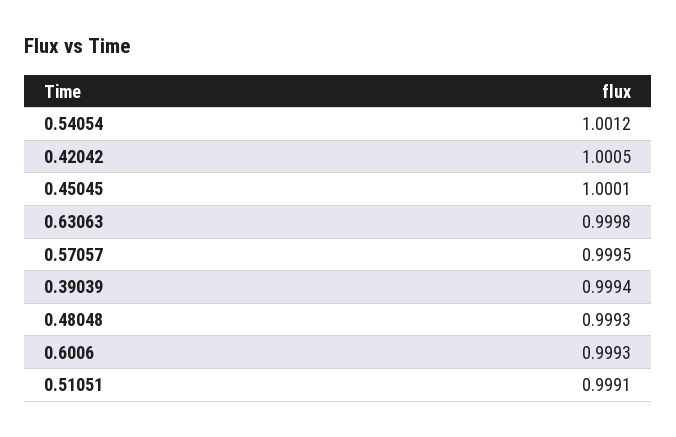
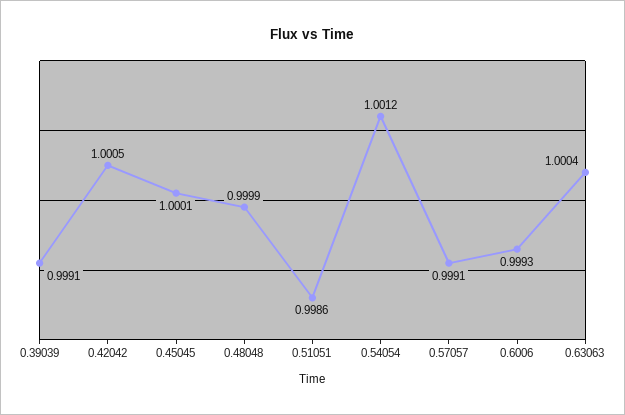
  {
    "0.54054": 1.0012,
    "0.42042": 1.0005,
    "0.45045": 1.0001,
-   "0.63063": 0.9998,
+   "0.63063": 1.0004,
-   "0.57057": 0.9995,
+   "0.57057": 0.9991,
-   "0.39039": 0.9994,
+   "0.39039": 0.9991,
-   "0.48048": 0.9993,
+   "0.48048": 0.9999,
    "0.6006": 0.9993,
-   "0.51051": 0.9991
+   "0.51051": 0.9986
  }

